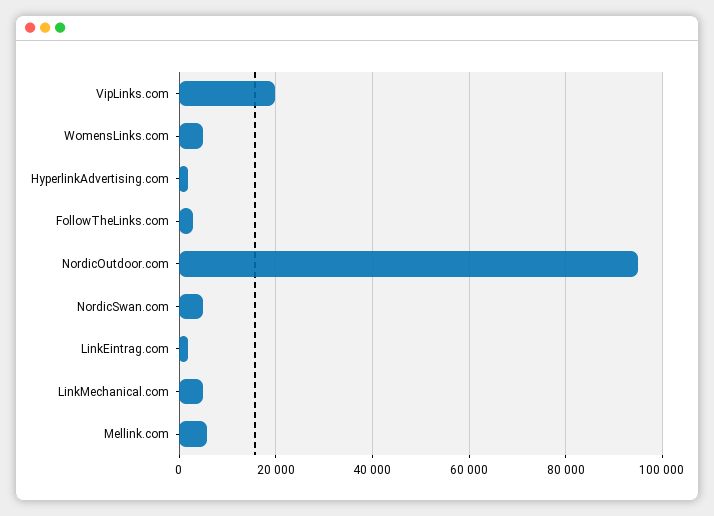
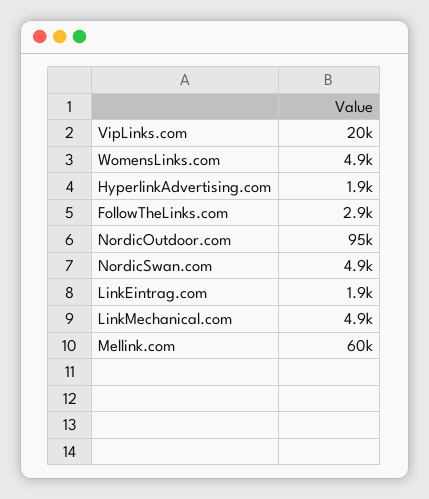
  {
    "VipLinks.com": 20000,
    "WomensLinks.com": 4900,
    "HyperlinkAdvertising.com": 1900,
    "FollowTheLinks.com": 2900,
    "NordicOutdoor.com": 95000,
    "NordicSwan.com": 4900,
    "LinkEintrag.com": 1900,
    "LinkMechanical.com": 4900,
-   "Mellink.com": 6000
+   "Mellink.com": 60000
  }

